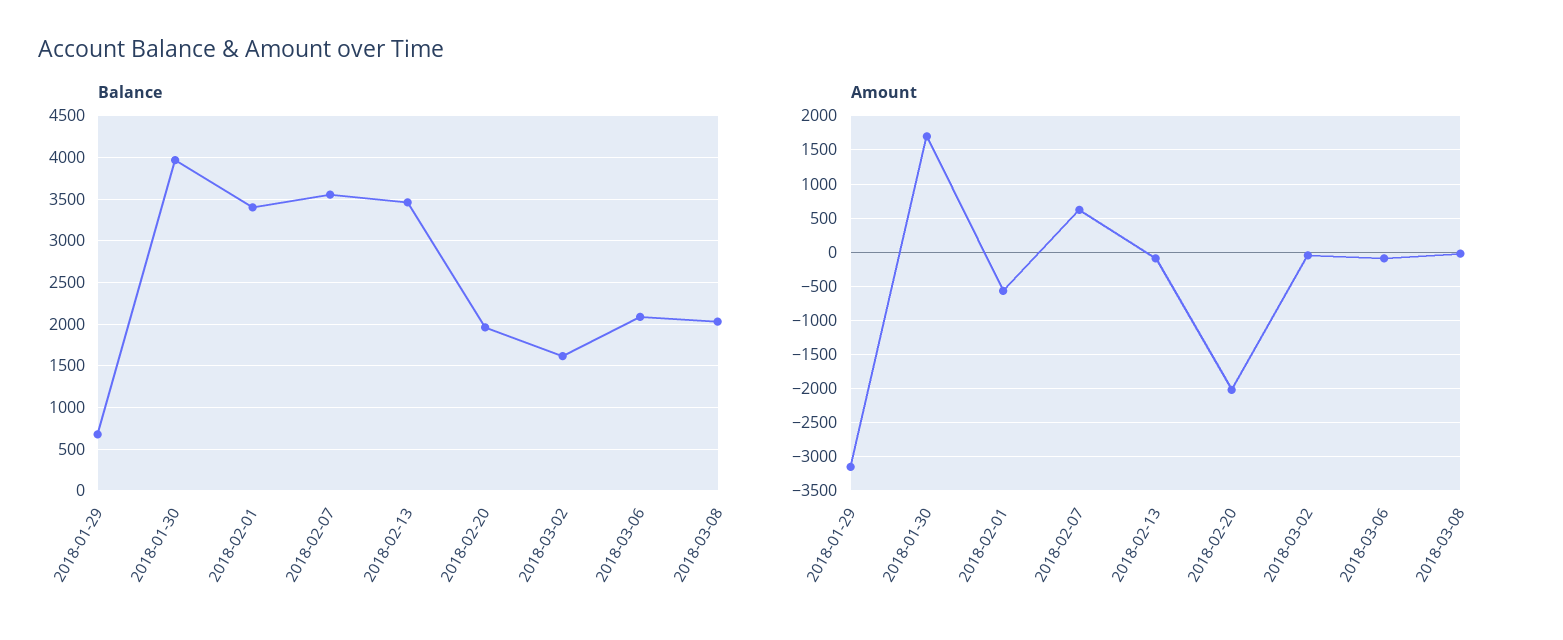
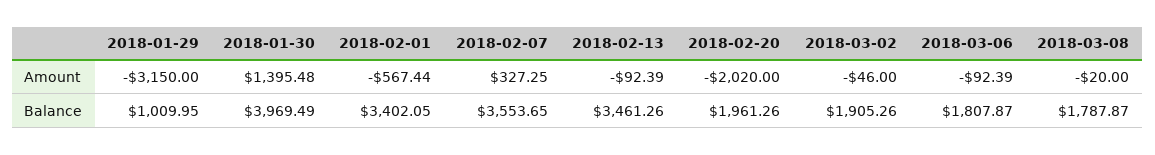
  {
    "Balance": {
-     "2018-01-29": 700,
+     "2018-01-29": 1009.95,
      "2018-01-30": 3969.49,
      "2018-02-01": 3402.05,
      "2018-02-07": 3553.65,
      "2018-02-13": 3461.26,
      "2018-02-20": 1961.26,
-     "2018-03-02": 1600,
+     "2018-03-02": 1905.26,
-     "2018-03-06": 2100,
+     "2018-03-06": 1807.87,
-     "2018-03-08": 2000
+     "2018-03-08": 1787.87
    },
    "Amount": {
      "2018-01-29": -3150,
-     "2018-01-30": 1700,
+     "2018-01-30": 1395.48,
      "2018-02-01": -567.44,
-     "2018-02-07": 600,
+     "2018-02-07": 327.25,
      "2018-02-13": -92.39,
      "2018-02-20": -2020,
      "2018-03-02": -46,
      "2018-03-06": -92.39,
      "2018-03-08": -20
    }
  }

